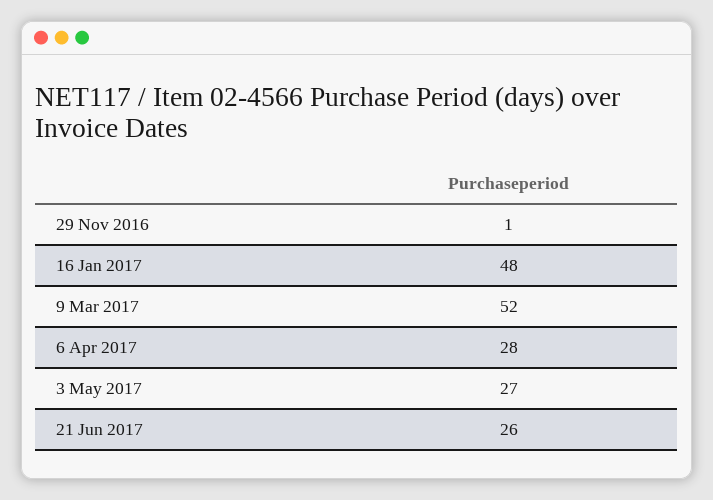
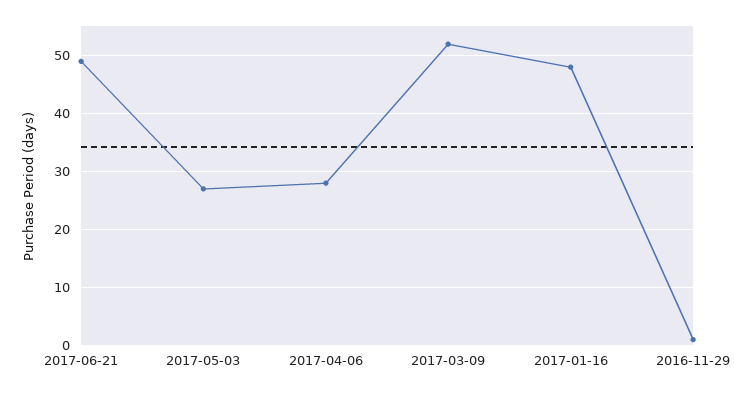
  {
    "29 Nov 2016": 1,
    "16 Jan 2017": 48,
    "9 Mar 2017": 52,
    "6 Apr 2017": 28,
    "3 May 2017": 27,
-   "21 Jun 2017": 26
+   "21 Jun 2017": 50
  }

